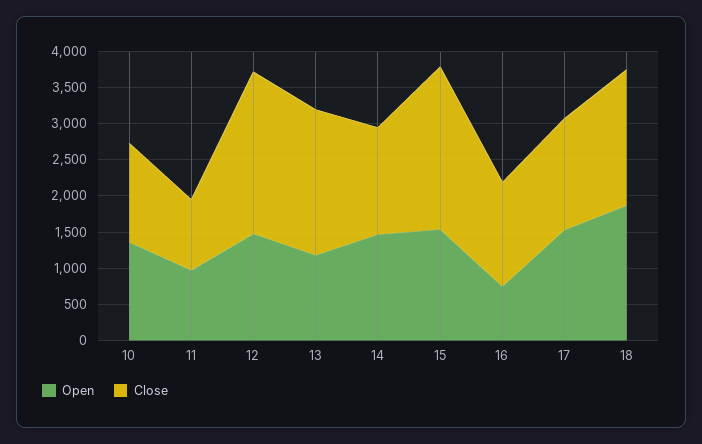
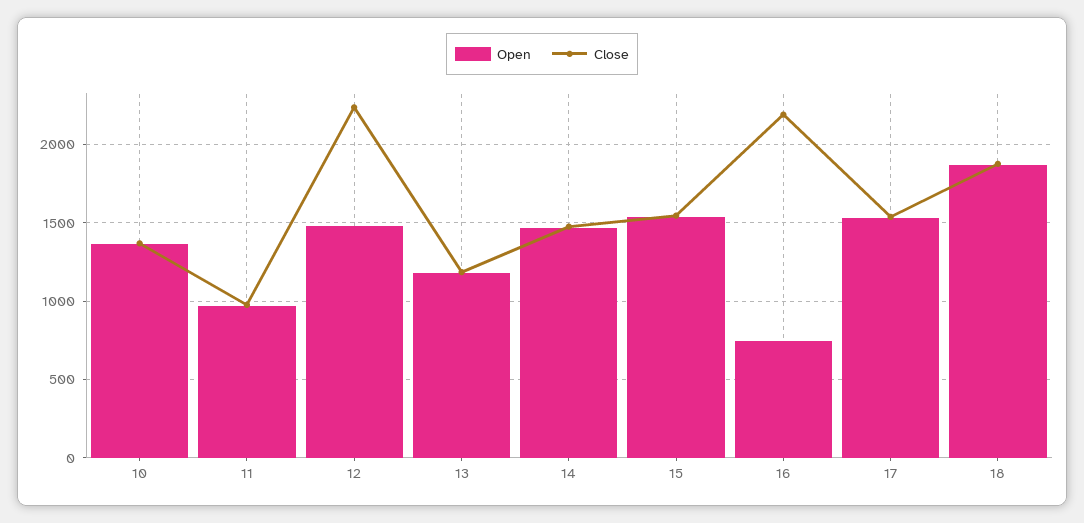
  {
    "Open": {
      "10": 1350,
      "11": 950,
      "12": 1500,
      "13": 1200,
      "14": 1450,
      "15": 1550,
      "16": 750,
      "17": 1550,
      "18": 1850
    },
    "Close": {
      "10": 1350,
      "11": 1000,
      "12": 2250,
-     "13": 2000,
+     "13": 1200,
      "14": 1500,
-     "15": 2250,
+     "15": 1550,
-     "16": 1500,
+     "16": 2200,
      "17": 1550,
      "18": 1900
    }
  }

